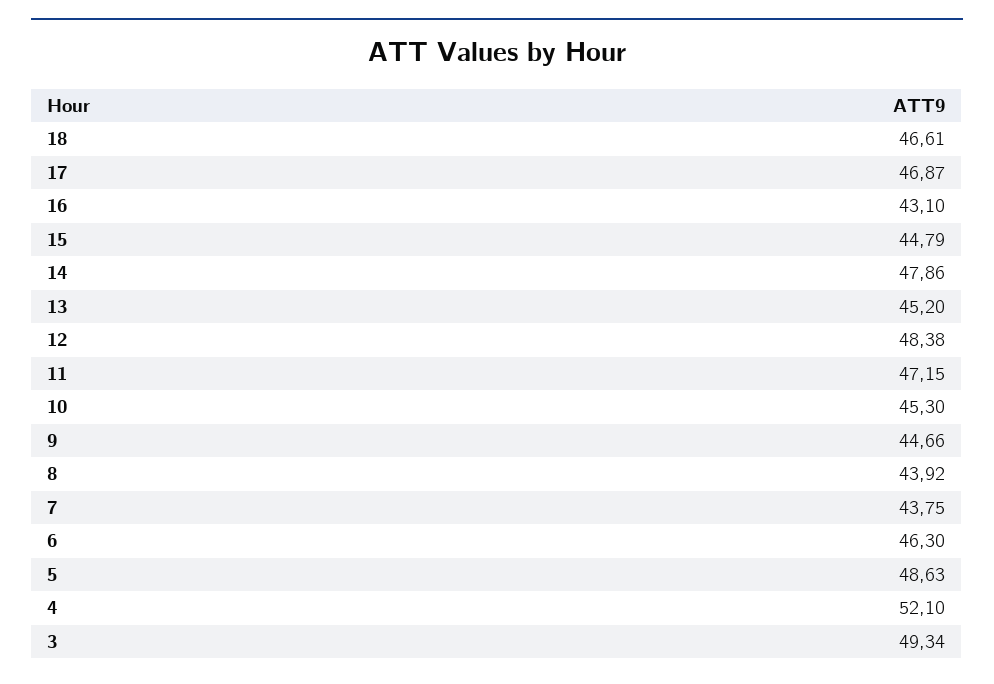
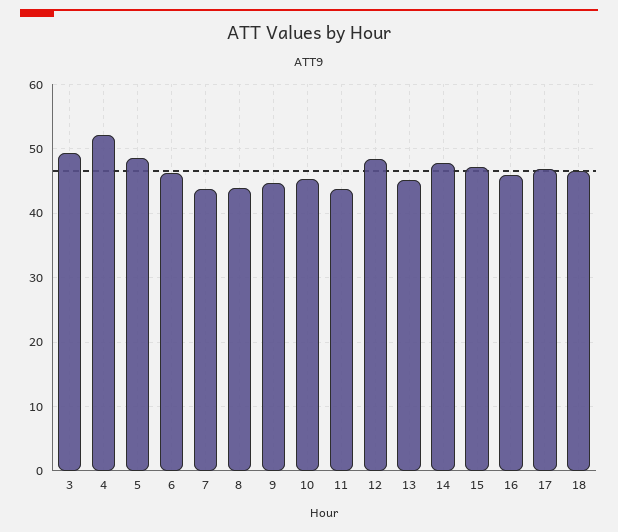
  {
    "18": 46.61,
    "17": 46.87,
-   "16": 43.1,
+   "16": 46,
-   "15": 44.79,
+   "15": 47,
    "14": 47.86,
    "13": 45.2,
    "12": 48.38,
-   "11": 47.15,
+   "11": 44,
    "10": 45.3,
    "9": 44.66,
    "8": 43.92,
    "7": 43.75,
    "6": 46.3,
    "5": 48.63,
    "4": 52.1,
    "3": 49.34
  }

